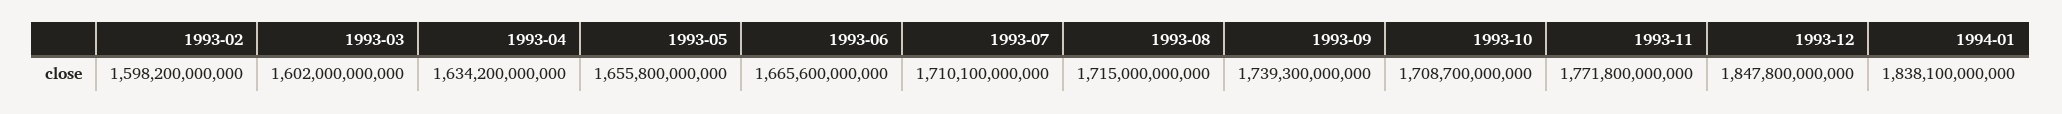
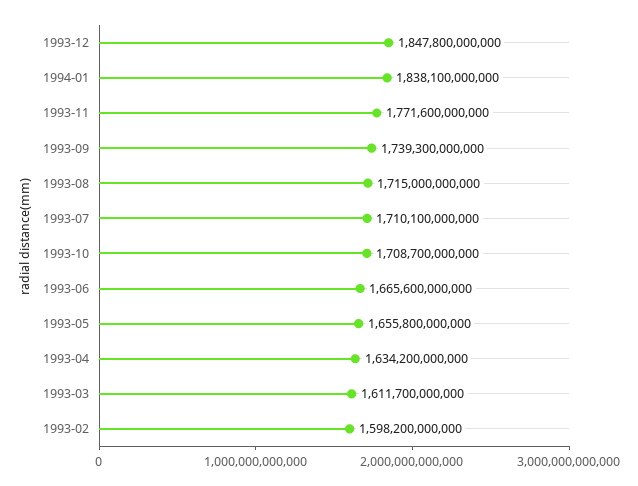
  {
    "1993-02": 1598200000000,
-   "1993-03": 1602000000000,
+   "1993-03": 1611700000000,
    "1993-04": 1634200000000,
    "1993-05": 1655800000000,
    "1993-06": 1665600000000,
    "1993-07": 1710100000000,
    "1993-08": 1715000000000,
    "1993-09": 1739300000000,
    "1993-10": 1708700000000,
-   "1993-11": 1771800000000,
+   "1993-11": 1771600000000,
    "1993-12": 1847800000000,
    "1994-01": 1838100000000
  }

